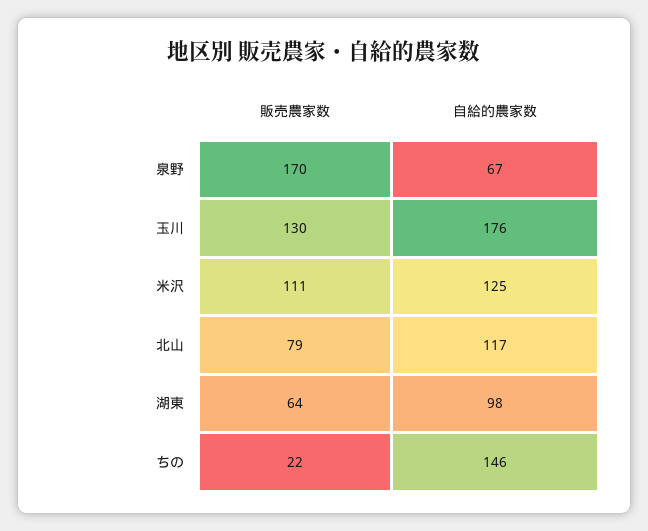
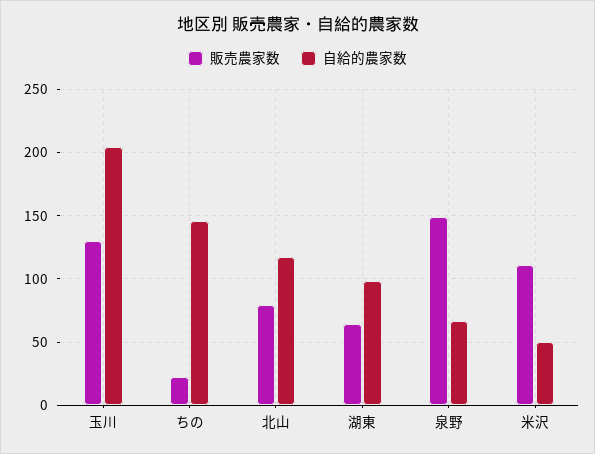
  {
    "販売農家数": {
-     "泉野": 170,
+     "泉野": 150,
      "玉川": 130,
      "米沢": 111,
      "北山": 79,
      "湖東": 64,
      "ちの": 22
    },
    "自給的農家数": {
      "泉野": 67,
-     "玉川": 176,
+     "玉川": 205,
-     "米沢": 125,
+     "米沢": 50,
      "北山": 117,
      "湖東": 98,
      "ちの": 146
    }
  }

